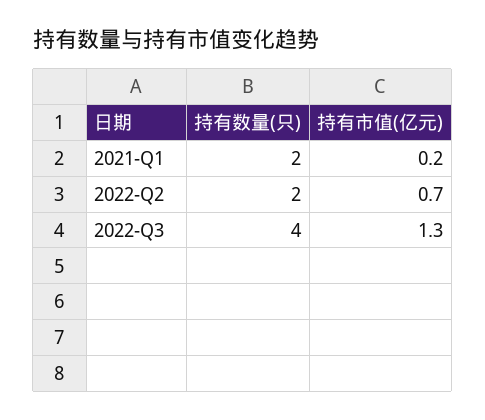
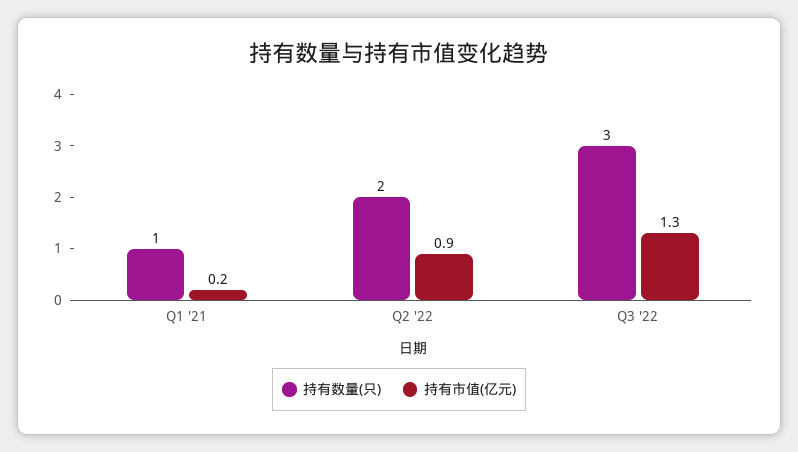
  {
    "持有数量(只)": {
-     "2021-Q1": 2,
+     "2021-Q1": 1,
      "2022-Q2": 2,
-     "2022-Q3": 4
+     "2022-Q3": 3
    },
    "持有市值(亿元)": {
      "2021-Q1": 0.2,
-     "2022-Q2": 0.7,
+     "2022-Q2": 0.9,
      "2022-Q3": 1.3
    }
  }

